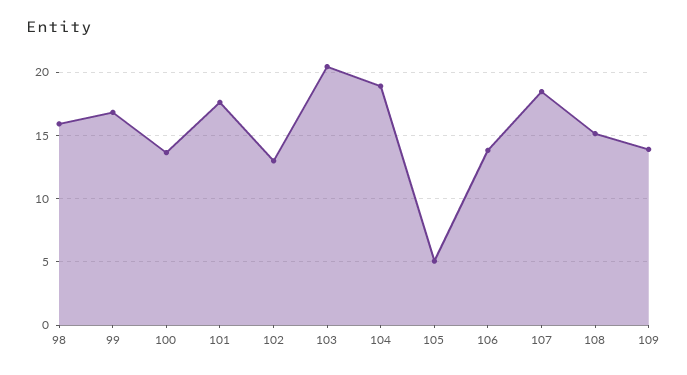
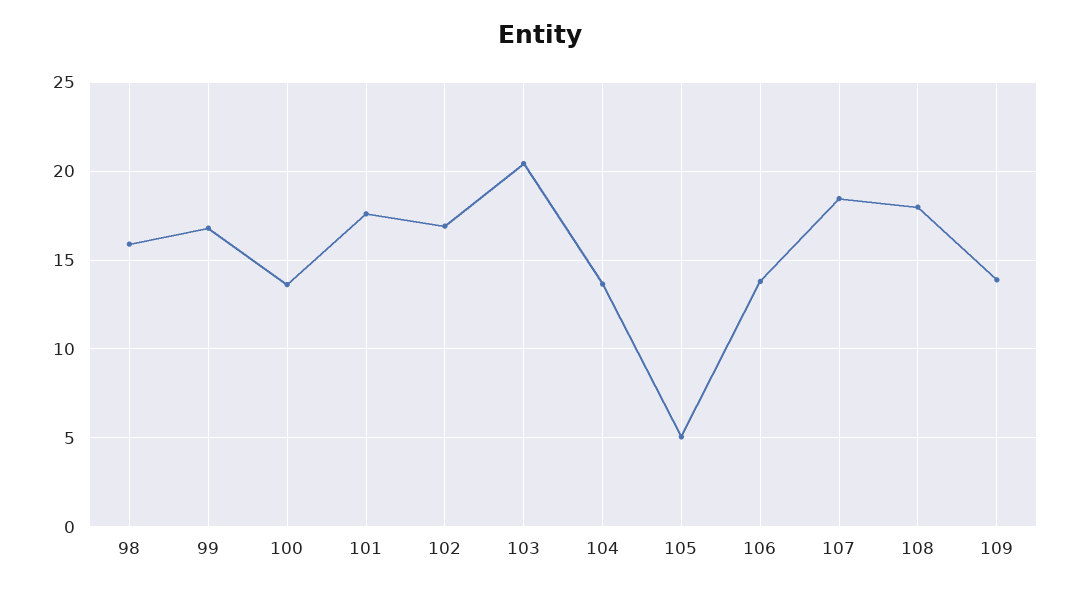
  {
    "98": 16,
    "99": 17,
    "100": 13.5,
    "101": 17.5,
-   "102": 13,
+   "102": 17,
    "103": 20.5,
-   "104": 19,
+   "104": 13.5,
    "105": 5,
    "106": 14,
    "107": 18.5,
-   "108": 15,
+   "108": 18,
    "109": 14
  }

